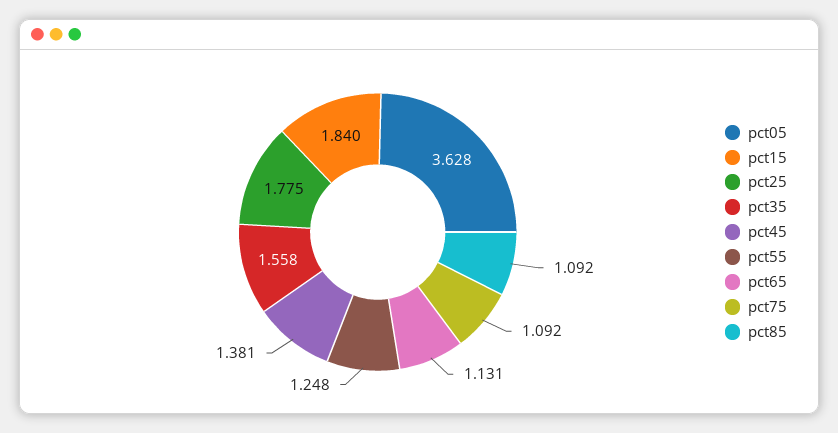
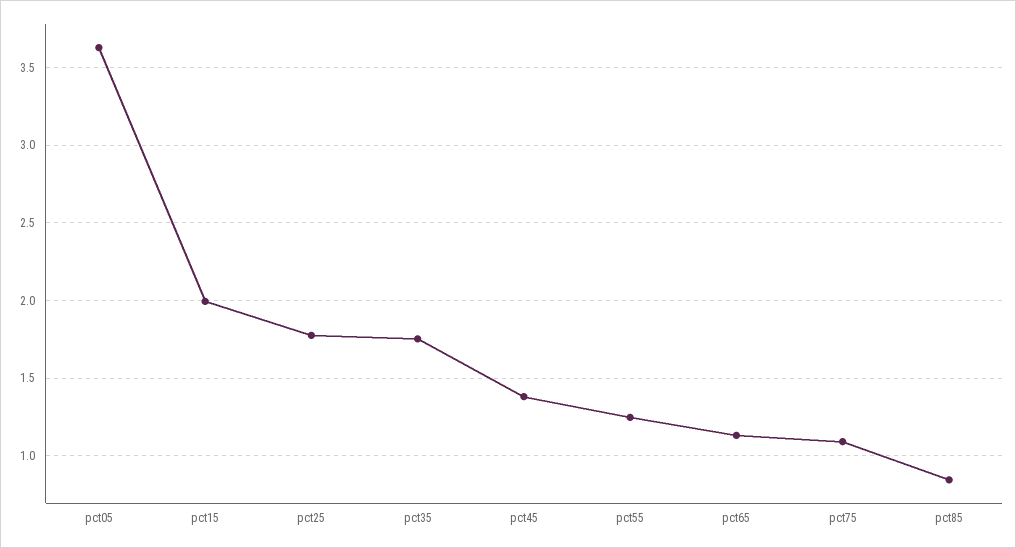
  {
    "pct05": 3.628,
-   "pct15": 1.84,
+   "pct15": 2,
    "pct25": 1.775,
-   "pct35": 1.558,
+   "pct35": 1.75,
    "pct45": 1.381,
    "pct55": 1.248,
    "pct65": 1.131,
    "pct75": 1.092,
-   "pct85": 1.092
+   "pct85": 0.85
  }

